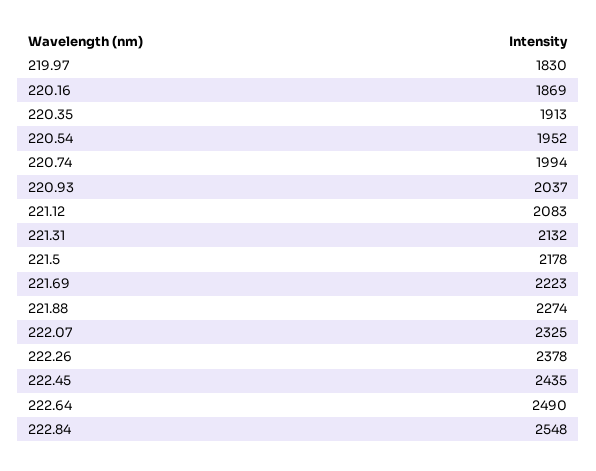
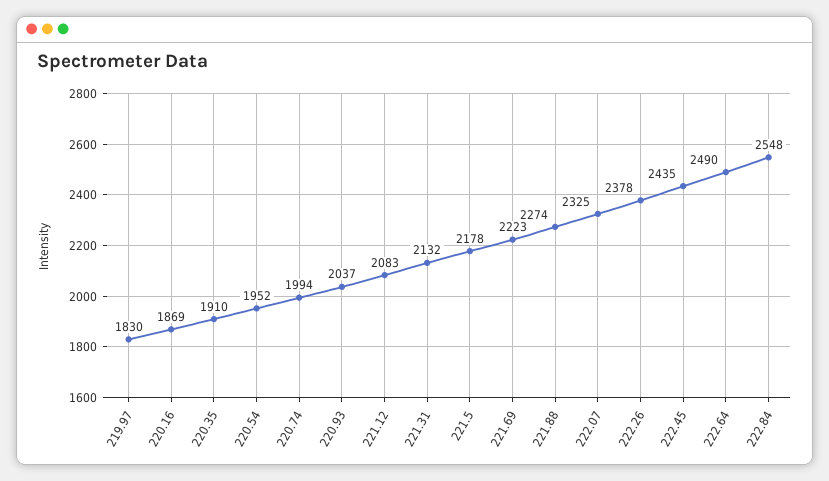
  {
    "219.97": 1830,
    "220.16": 1869,
-   "220.35": 1913,
+   "220.35": 1910,
    "220.54": 1952,
    "220.74": 1994,
    "220.93": 2037,
    "221.12": 2083,
    "221.31": 2132,
    "221.5": 2178,
    "221.69": 2223,
    "221.88": 2274,
    "222.07": 2325,
    "222.26": 2378,
    "222.45": 2435,
    "222.64": 2490,
    "222.84": 2548
  }

